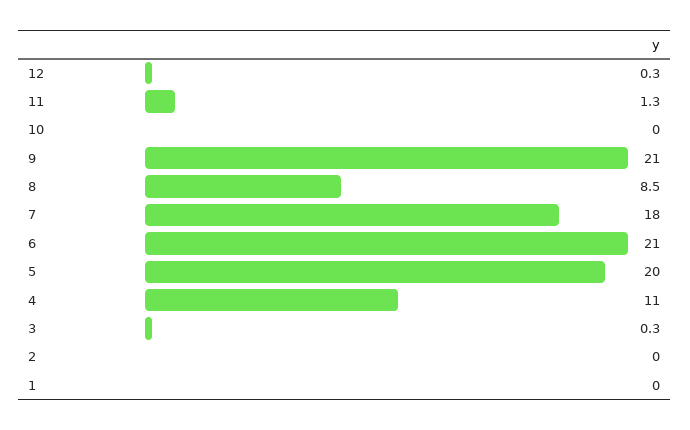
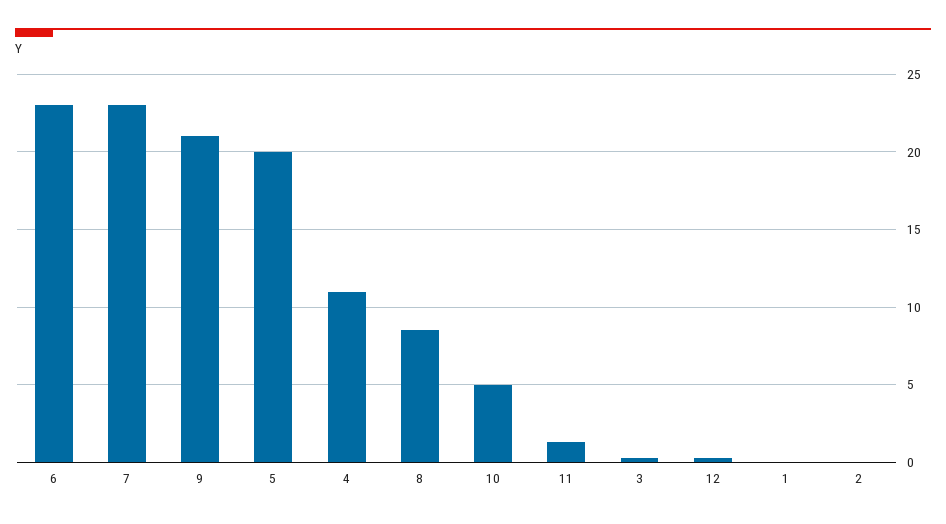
  {
    "12": 0.3,
    "11": 1.3,
-   "10": 0,
+   "10": 5,
    "9": 21,
    "8": 8.5,
-   "7": 18,
+   "7": 23,
-   "6": 21,
+   "6": 23,
    "5": 20,
    "4": 11,
    "3": 0.3,
    "2": 0,
    "1": 0
  }

